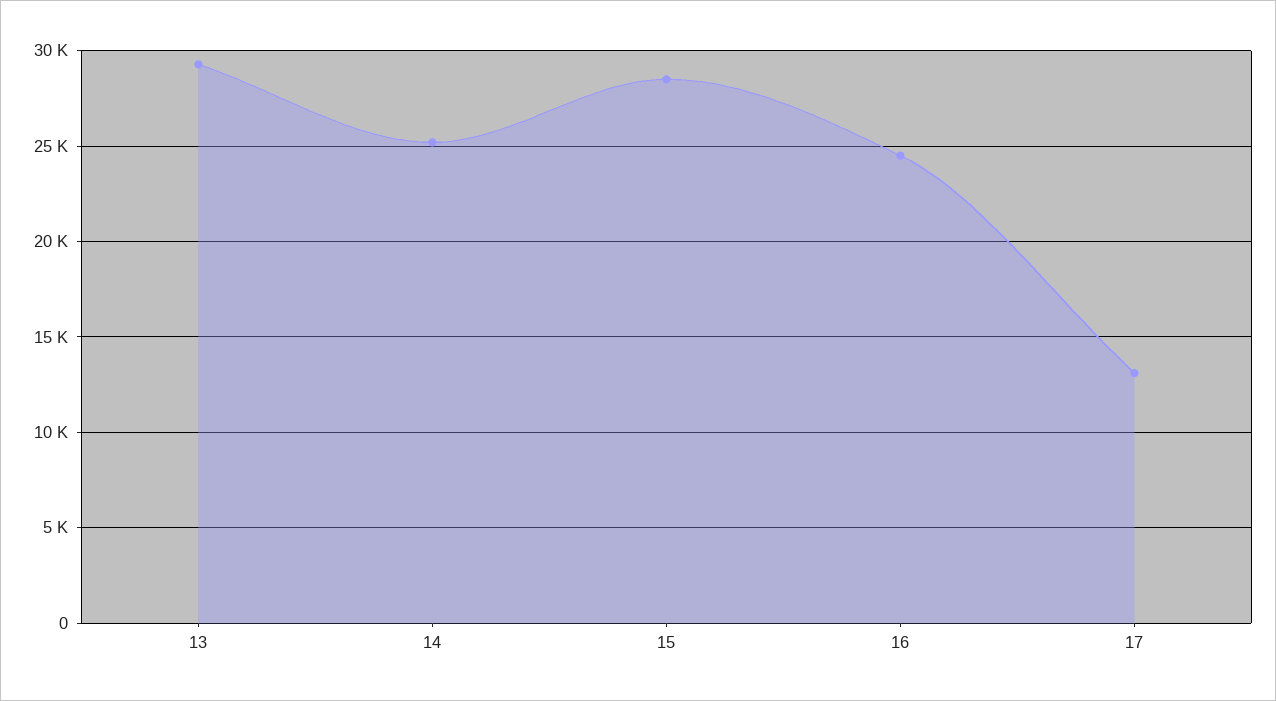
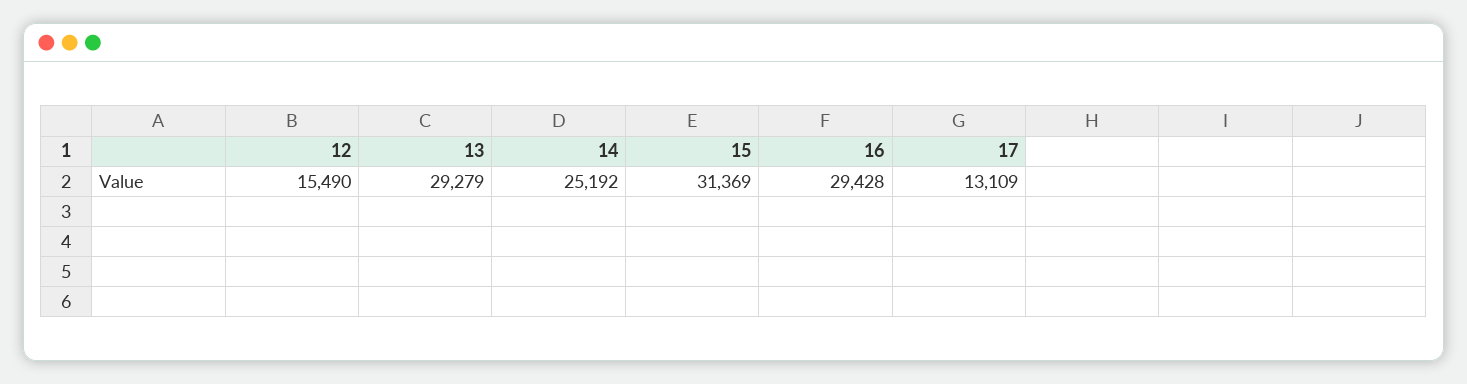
  {
    "13": 29279,
    "14": 25192,
-   "15": 28500,
+   "15": 31369,
-   "16": 24500,
+   "16": 29428,
-   "17": 13109
+   "17": 13109,
+   "12": 15490
  }

